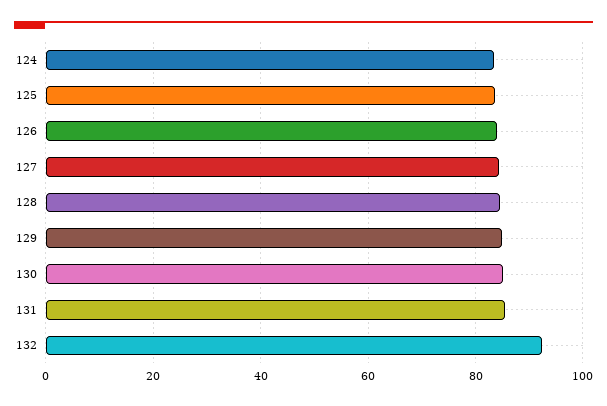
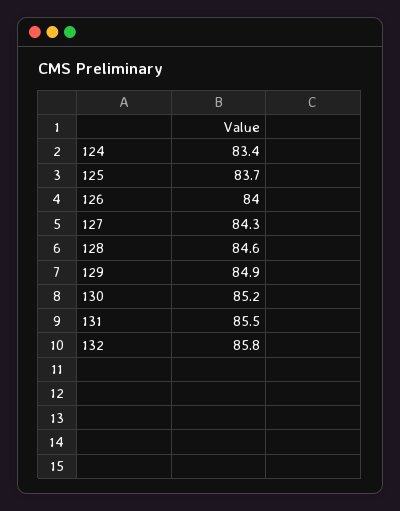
  {
    "124": 83.4,
    "125": 83.7,
    "126": 84,
    "127": 84.3,
    "128": 84.6,
    "129": 84.9,
    "130": 85.2,
    "131": 85.5,
-   "132": 92
+   "132": 85.8
  }

